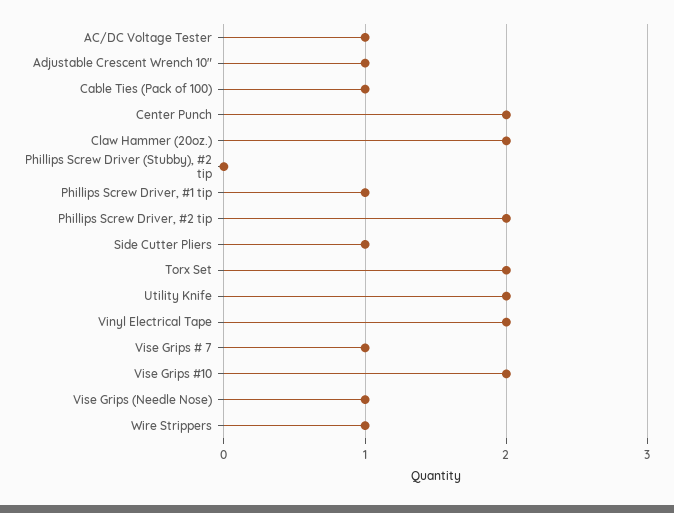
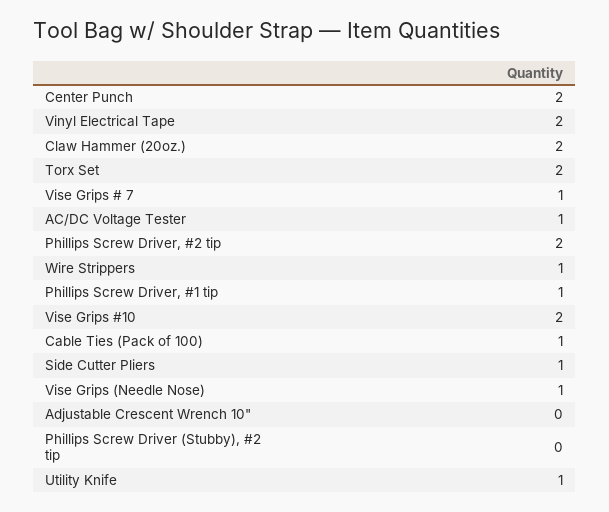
  {
    "AC/DC Voltage Tester": 1,
-   "Adjustable Crescent Wrench 10\"": 1,
+   "Adjustable Crescent Wrench 10\"": 0,
    "Cable Ties (Pack of 100)": 1,
    "Center Punch": 2,
    "Claw Hammer (20oz.)": 2,
    "Phillips Screw Driver (Stubby), #2 tip": 0,
    "Phillips Screw Driver, #1 tip": 1,
    "Phillips Screw Driver, #2 tip": 2,
    "Side Cutter Pliers": 1,
    "Torx Set": 2,
-   "Utility Knife": 2,
+   "Utility Knife": 1,
    "Vinyl Electrical Tape": 2,
    "Vise Grips # 7": 1,
    "Vise Grips #10": 2,
    "Vise Grips (Needle Nose)": 1,
    "Wire Strippers": 1
  }

